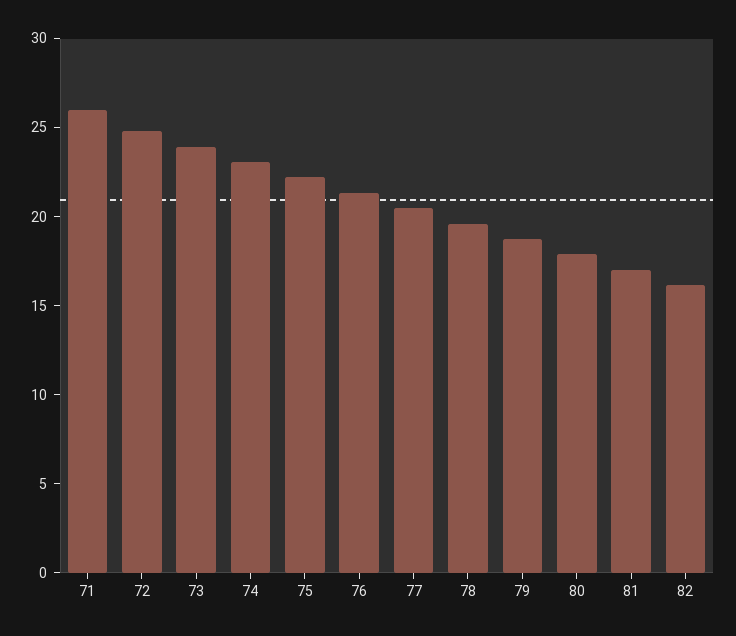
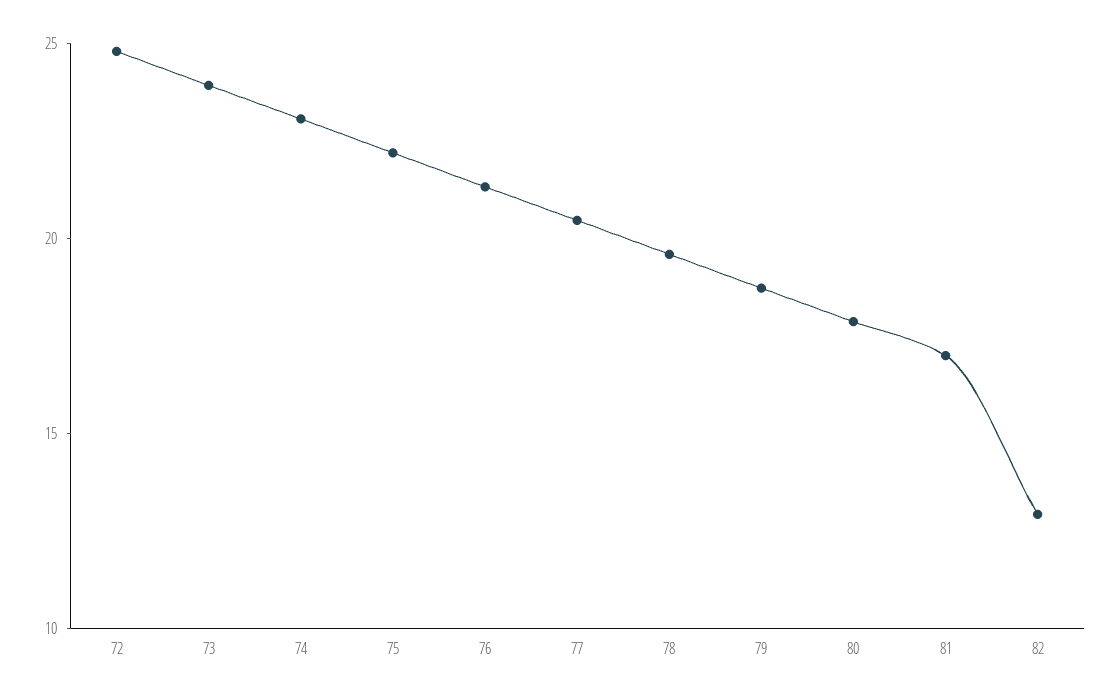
  {
-   "71": 26,
    "72": 25,
    "73": 24,
    "74": 23,
    "75": 22,
    "76": 21,
    "77": 20,
    "78": 20,
    "79": 19,
    "80": 18,
    "81": 17,
-   "82": 16
+   "82": 13
  }

